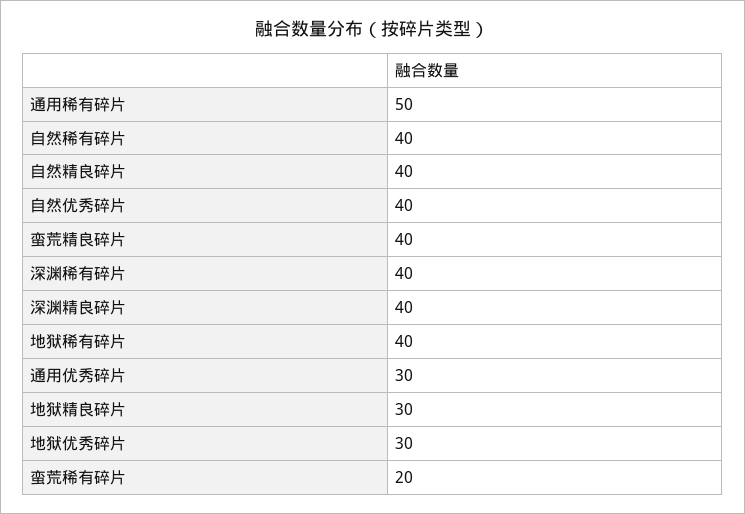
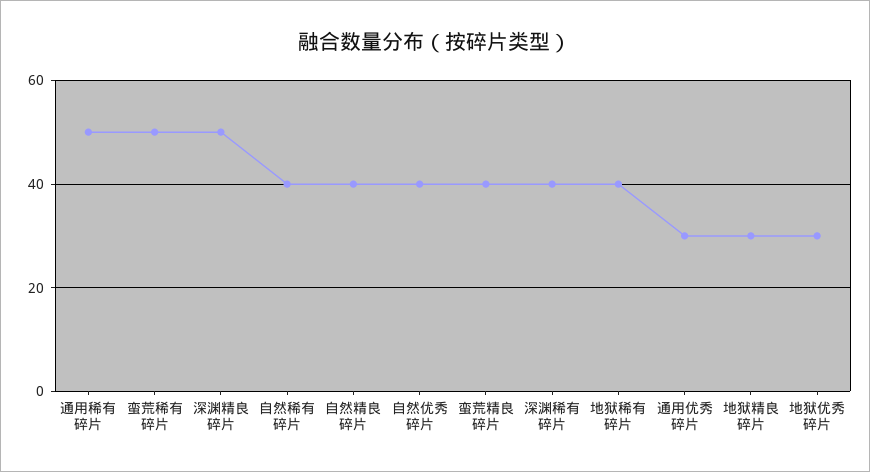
  {
    "通用稀有碎片": 50,
    "自然稀有碎片": 40,
    "自然精良碎片": 40,
    "自然优秀碎片": 40,
    "蛮荒精良碎片": 40,
    "深渊稀有碎片": 40,
-   "深渊精良碎片": 40,
+   "深渊精良碎片": 50,
    "地狱稀有碎片": 40,
    "通用优秀碎片": 30,
    "地狱精良碎片": 30,
    "地狱优秀碎片": 30,
-   "蛮荒稀有碎片": 20
+   "蛮荒稀有碎片": 50
  }

